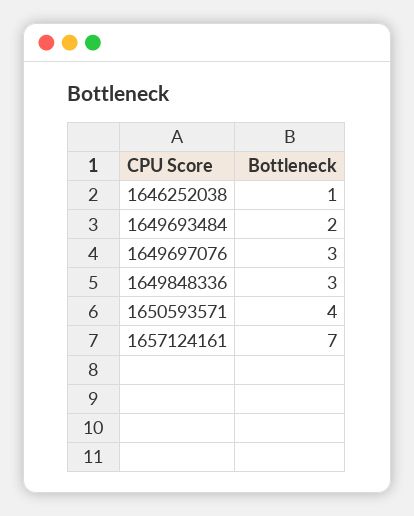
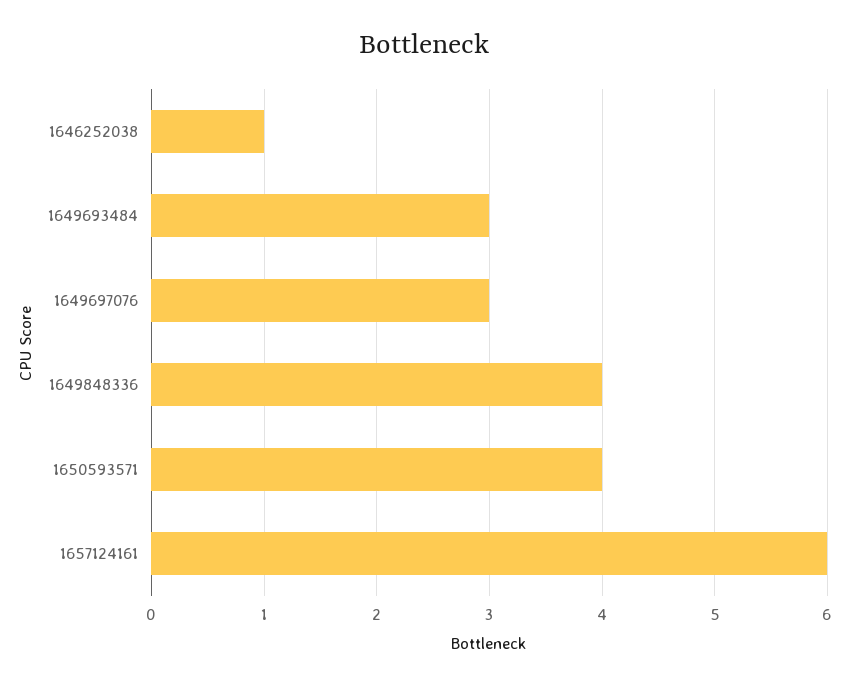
  {
    "1646252038": 1,
-   "1649693484": 2,
+   "1649693484": 3,
    "1649697076": 3,
-   "1649848336": 3,
+   "1649848336": 4,
    "1650593571": 4,
-   "1657124161": 7
+   "1657124161": 6
  }

